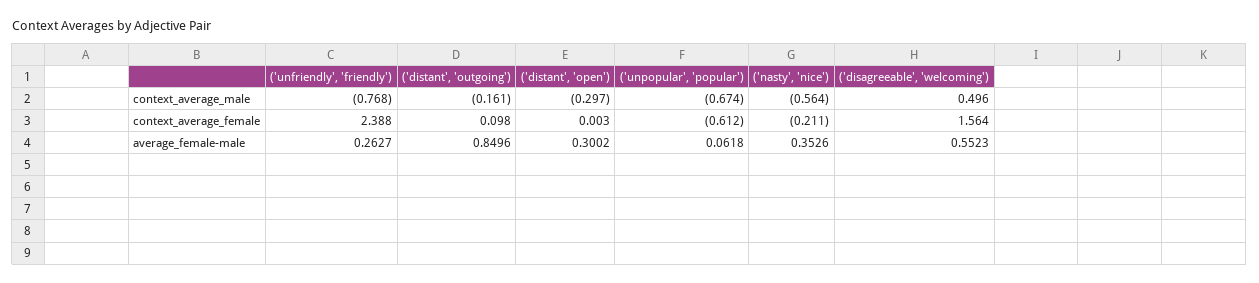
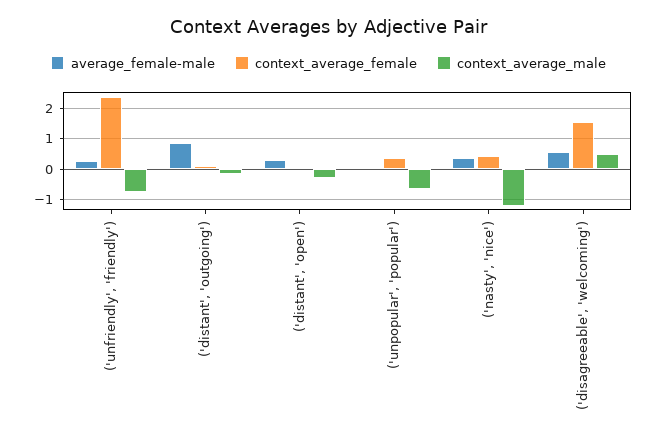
  {
    "context_average_male": {
      "('unfriendly', 'friendly')": -0.768,
      "('distant', 'outgoing')": -0.161,
      "('distant', 'open')": -0.297,
      "('unpopular', 'popular')": -0.674,
-     "('nasty', 'nice')": -0.564,
+     "('nasty', 'nice')": -1.2,
      "('disagreeable', 'welcoming')": 0.496
    },
    "context_average_female": {
      "('unfriendly', 'friendly')": 2.388,
      "('distant', 'outgoing')": 0.098,
      "('distant', 'open')": 0.003,
-     "('unpopular', 'popular')": -0.612,
+     "('unpopular', 'popular')": 0.4,
-     "('nasty', 'nice')": -0.211,
+     "('nasty', 'nice')": 0.4,
      "('disagreeable', 'welcoming')": 1.564
    },
    "average_female-male": {
      "('unfriendly', 'friendly')": 0.2627,
      "('distant', 'outgoing')": 0.8496,
      "('distant', 'open')": 0.3002,
      "('unpopular', 'popular')": 0.0618,
      "('nasty', 'nice')": 0.3526,
      "('disagreeable', 'welcoming')": 0.5523
    }
  }

